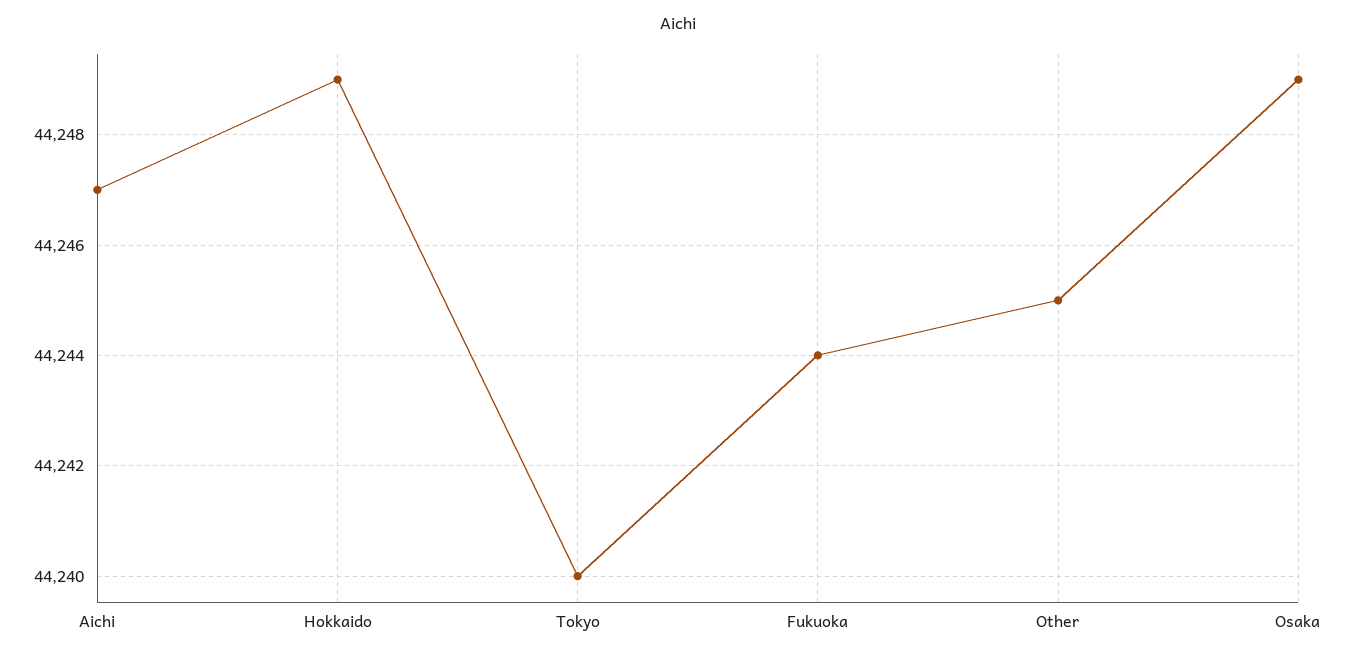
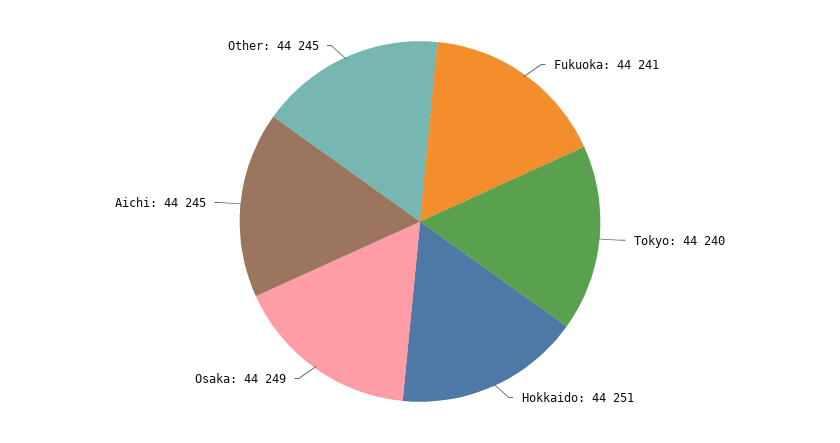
  {
-   "Aichi": 44247,
+   "Aichi": 44245,
-   "Hokkaido": 44249,
+   "Hokkaido": 44251,
    "Tokyo": 44240,
-   "Fukuoka": 44244,
+   "Fukuoka": 44241,
    "Other": 44245,
    "Osaka": 44249
  }

